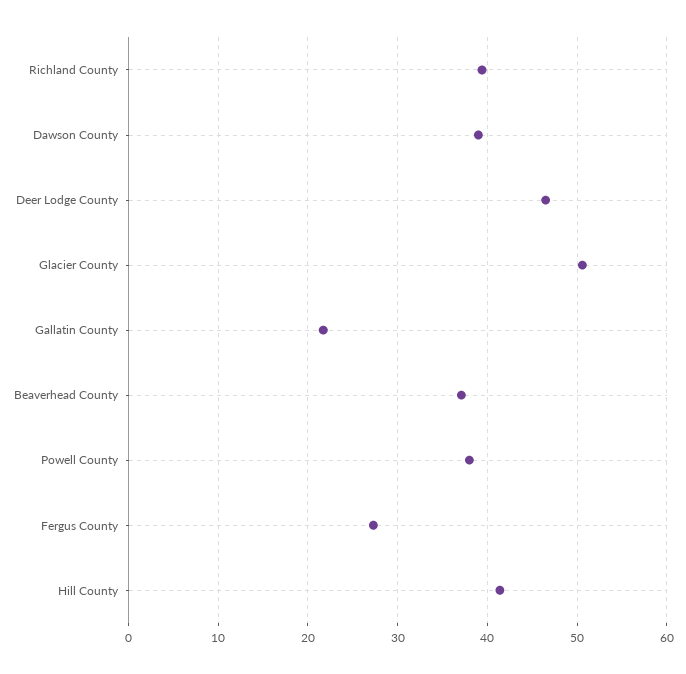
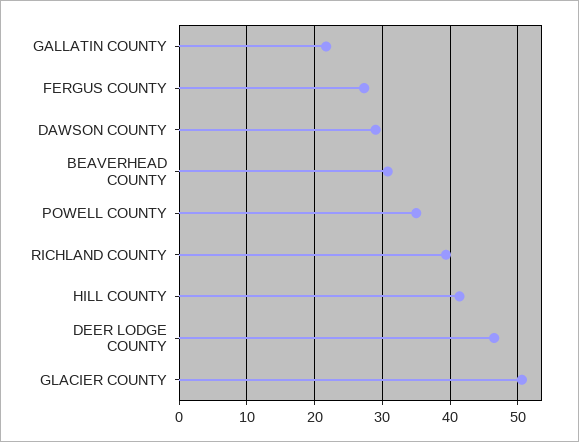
  {
    "Richland County": 39,
-   "Dawson County": 39,
+   "Dawson County": 29,
    "Deer Lodge County": 47,
    "Glacier County": 51,
    "Gallatin County": 22,
-   "Beaverhead County": 37,
+   "Beaverhead County": 31,
-   "Powell County": 38,
+   "Powell County": 35,
    "Fergus County": 27,
    "Hill County": 41
  }

